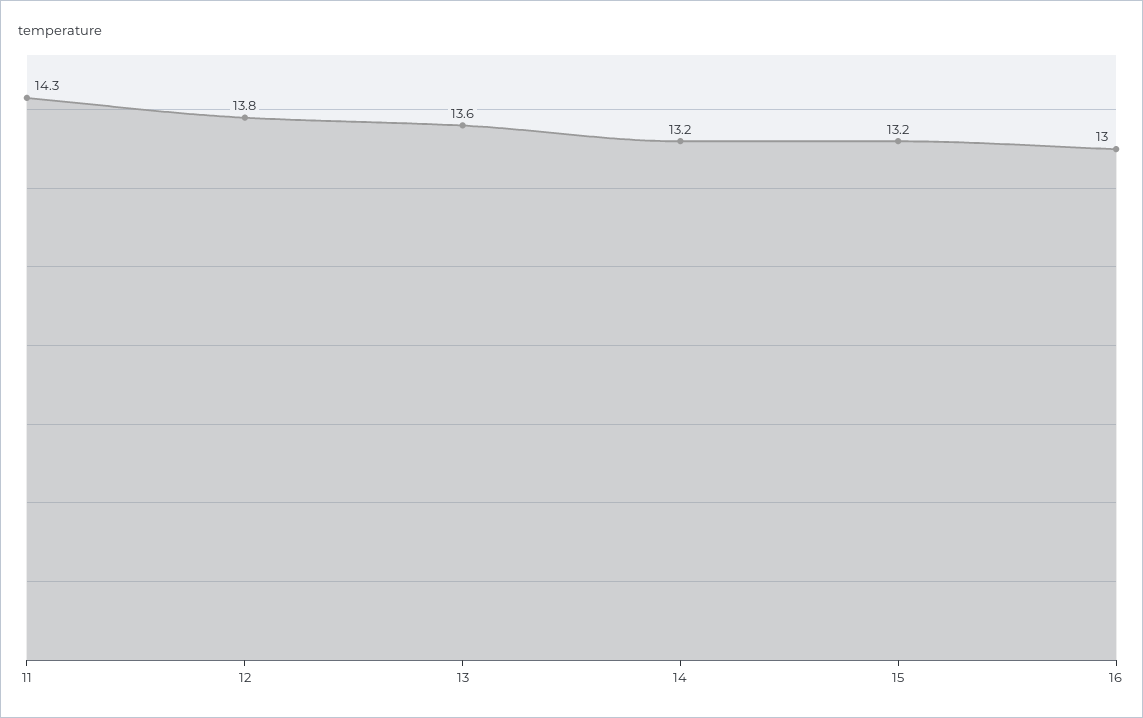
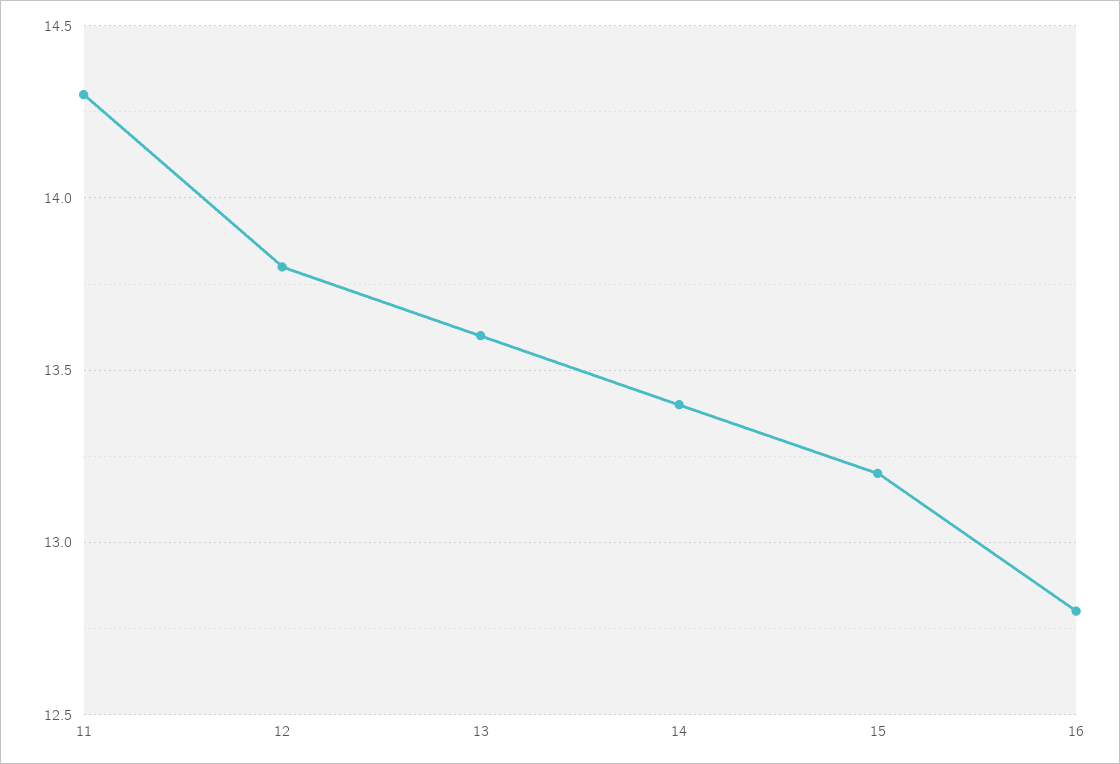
  {
    "11": 14.3,
    "12": 13.8,
    "13": 13.6,
-   "14": 13.2,
+   "14": 13.4,
    "15": 13.2,
-   "16": 13
+   "16": 12.8
  }

